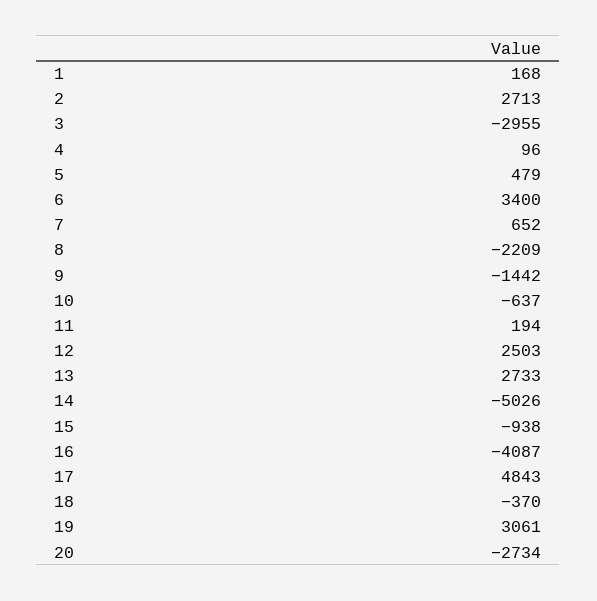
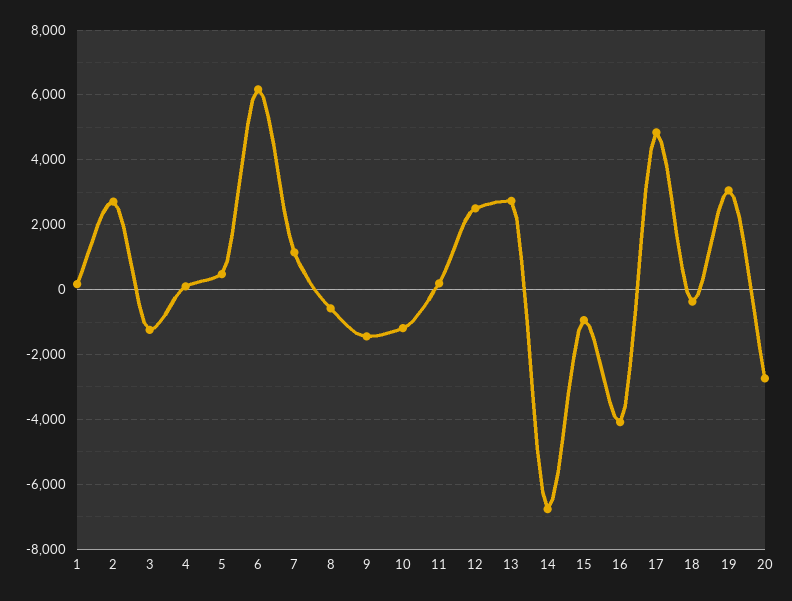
  {
    "1": 168,
    "2": 2713,
-   "3": -2955,
+   "3": -1200,
    "4": 96,
    "5": 479,
-   "6": 3400,
+   "6": 6200,
-   "7": 652,
+   "7": 1200,
-   "8": -2209,
+   "8": -600,
    "9": -1442,
-   "10": -637,
+   "10": -1200,
    "11": 194,
    "12": 2503,
    "13": 2733,
-   "14": -5026,
+   "14": -6800,
    "15": -938,
    "16": -4087,
    "17": 4843,
    "18": -370,
    "19": 3061,
    "20": -2734
  }

